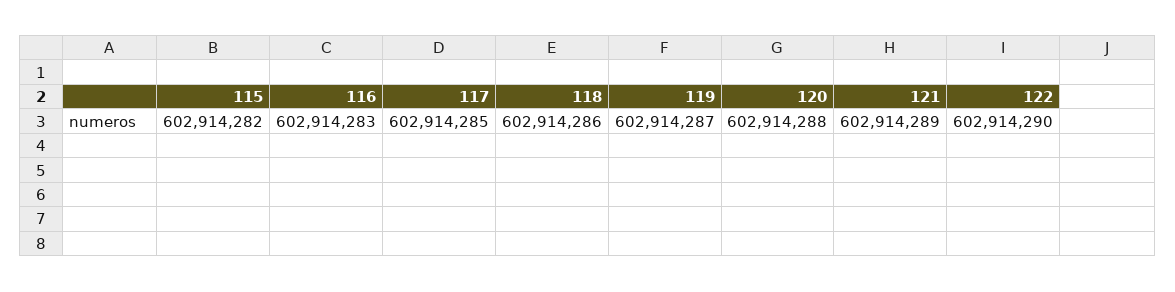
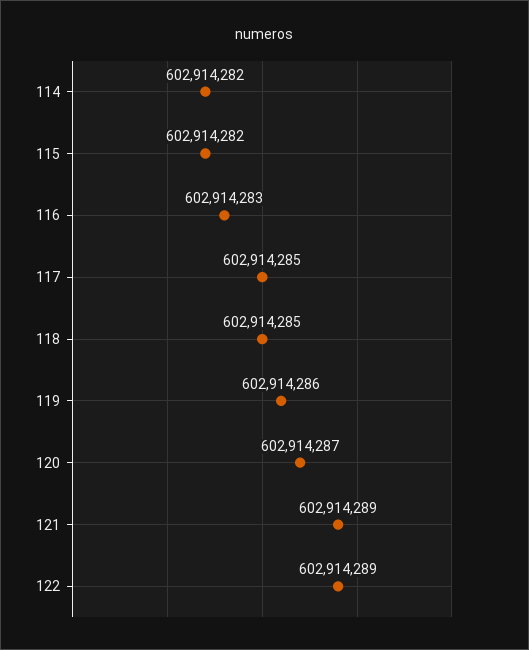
  {
    "115": 602914282,
    "116": 602914283,
    "117": 602914285,
-   "118": 602914286,
+   "118": 602914285,
-   "119": 602914287,
+   "119": 602914286,
-   "120": 602914288,
+   "120": 602914287,
    "121": 602914289,
-   "122": 602914290
+   "122": 602914289,
+   "114": 602914282
  }

